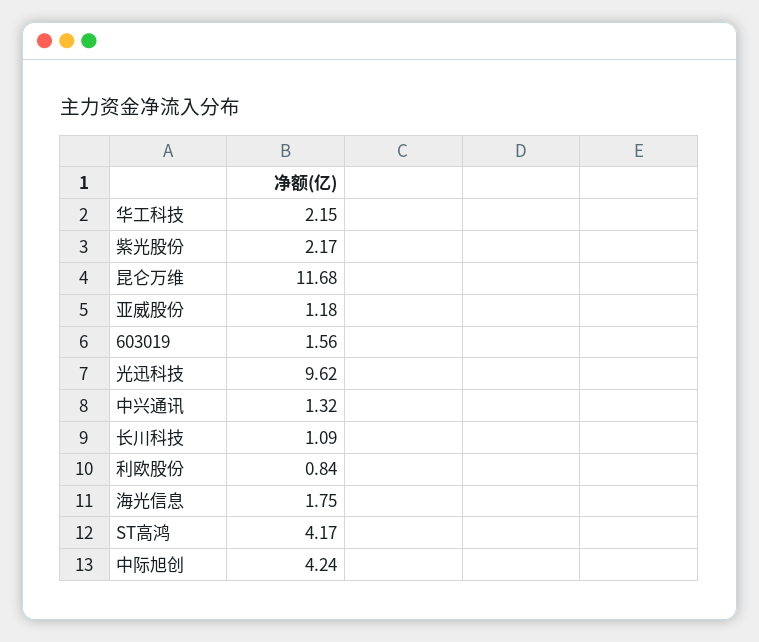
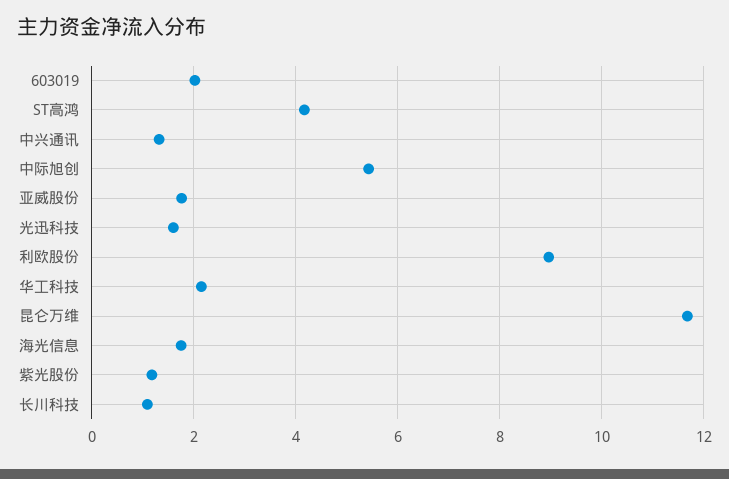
  {
    "华工科技": 2.15,
-   "紫光股份": 2.17,
+   "紫光股份": 1.2,
    "昆仑万维": 11.68,
-   "亚威股份": 1.18,
+   "亚威股份": 1.8,
-   "603019": 1.56,
+   "603019": 2,
-   "光迅科技": 9.62,
+   "光迅科技": 1.6,
    "中兴通讯": 1.32,
    "长川科技": 1.09,
-   "利欧股份": 0.84,
+   "利欧股份": 9,
    "海光信息": 1.75,
    "ST高鸿": 4.17,
-   "中际旭创": 4.24
+   "中际旭创": 5.4
  }

